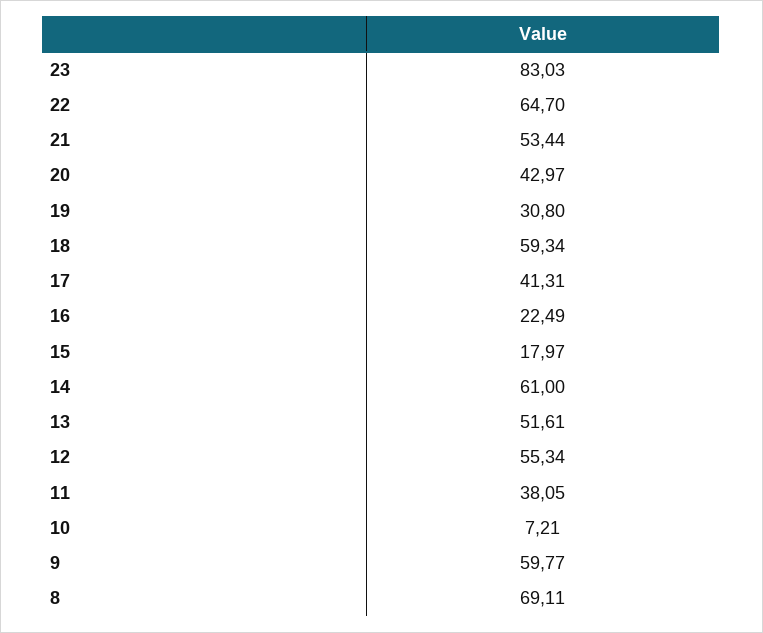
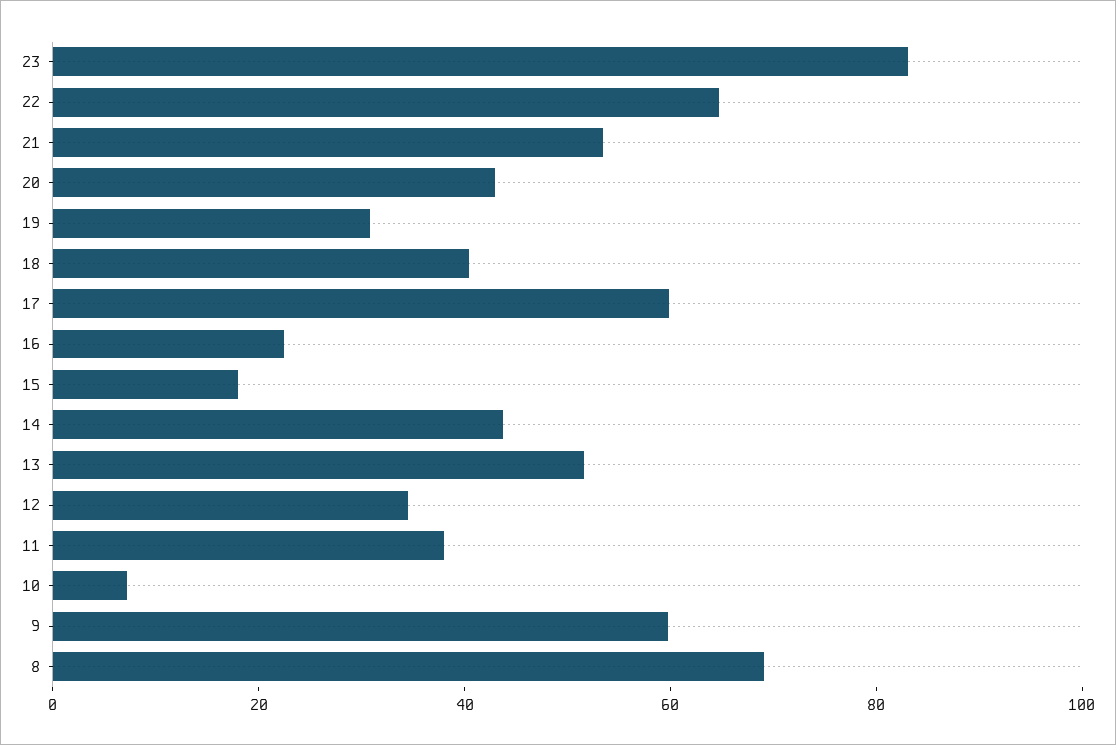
  {
    "23": 83.03,
    "22": 64.7,
    "21": 53.44,
    "20": 42.97,
    "19": 30.8,
-   "18": 59.34,
+   "18": 40,
-   "17": 41.31,
+   "17": 60,
    "16": 22.49,
    "15": 17.97,
-   "14": 61,
+   "14": 45,
    "13": 51.61,
-   "12": 55.34,
+   "12": 35,
    "11": 38.05,
    "10": 7.21,
    "9": 59.77,
    "8": 69.11
  }

